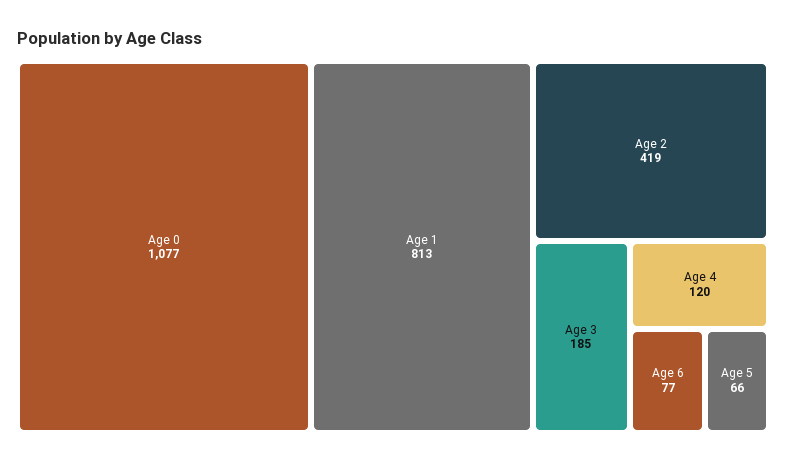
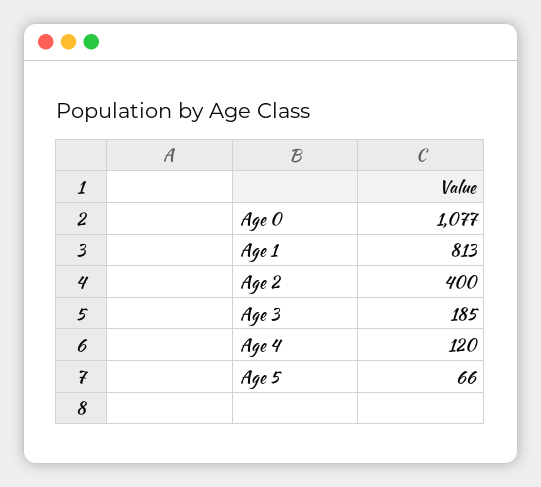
  {
    "Age 0": 1077,
    "Age 1": 813,
-   "Age 2": 419,
+   "Age 2": 400,
    "Age 3": 185,
    "Age 4": 120,
-   "Age 6": 77,
    "Age 5": 66
  }

